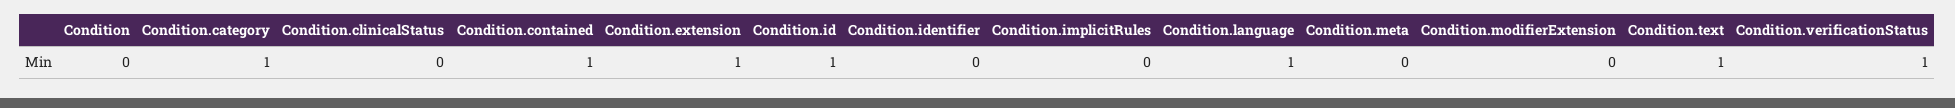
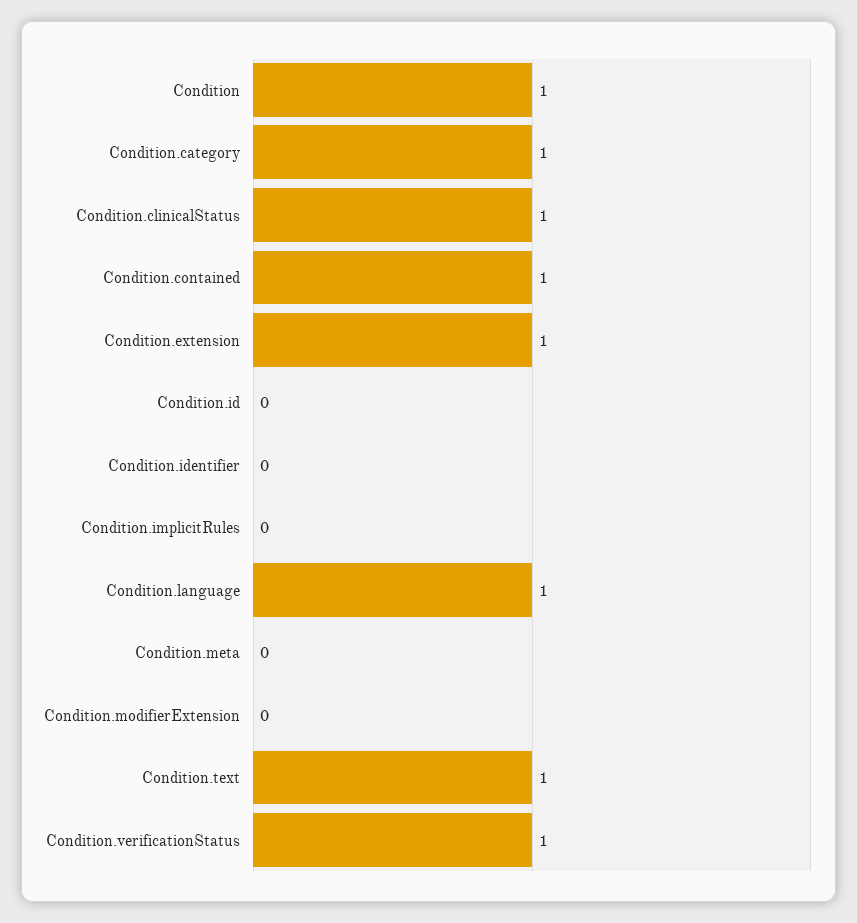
  {
-   "Condition": 0,
+   "Condition": 1,
    "Condition.category": 1,
-   "Condition.clinicalStatus": 0,
+   "Condition.clinicalStatus": 1,
    "Condition.contained": 1,
    "Condition.extension": 1,
-   "Condition.id": 1,
+   "Condition.id": 0,
    "Condition.identifier": 0,
    "Condition.implicitRules": 0,
    "Condition.language": 1,
    "Condition.meta": 0,
    "Condition.modifierExtension": 0,
    "Condition.text": 1,
    "Condition.verificationStatus": 1
  }

